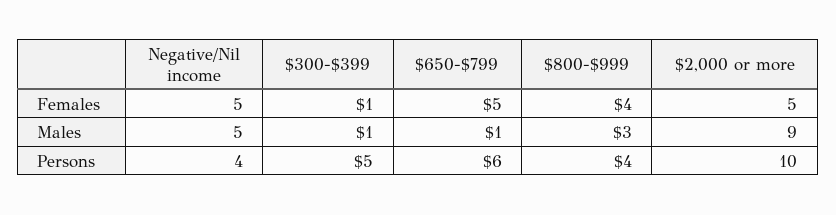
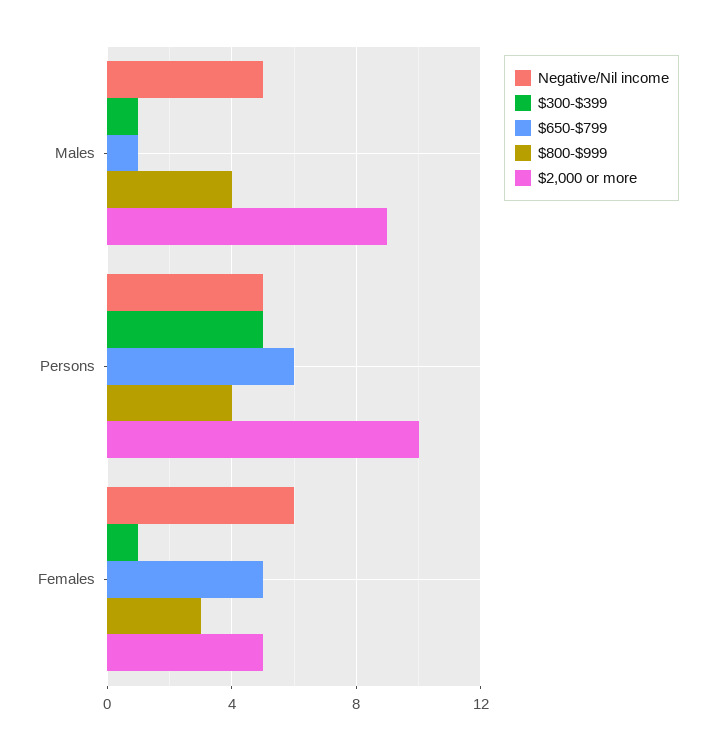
  {
    "Negative/Nil income": {
-     "Females": 5,
+     "Females": 6,
      "Males": 5,
-     "Persons": 4
+     "Persons": 5
    },
    "$300-$399": {
      "Females": 1,
      "Males": 1,
      "Persons": 5
    },
    "$650-$799": {
      "Females": 5,
      "Males": 1,
      "Persons": 6
    },
    "$800-$999": {
-     "Females": 4,
+     "Females": 3,
-     "Males": 3,
+     "Males": 4,
      "Persons": 4
    },
    "$2,000 or more": {
      "Females": 5,
      "Males": 9,
      "Persons": 10
    }
  }

